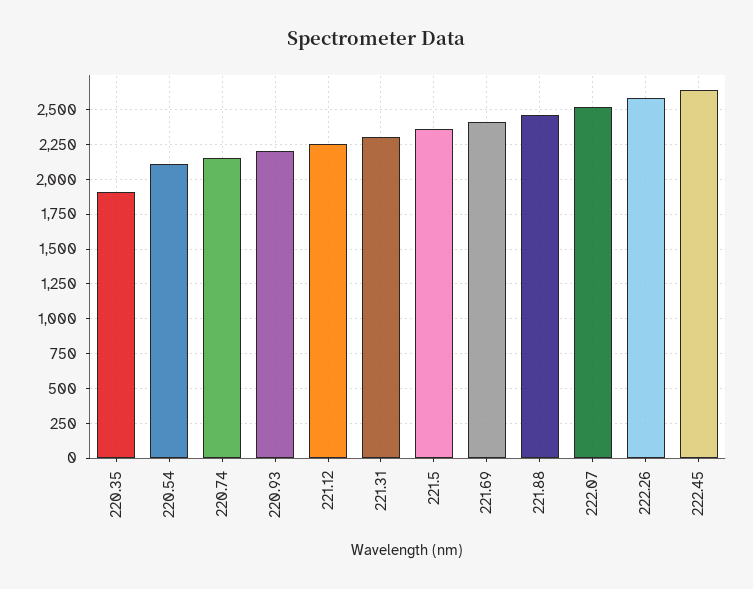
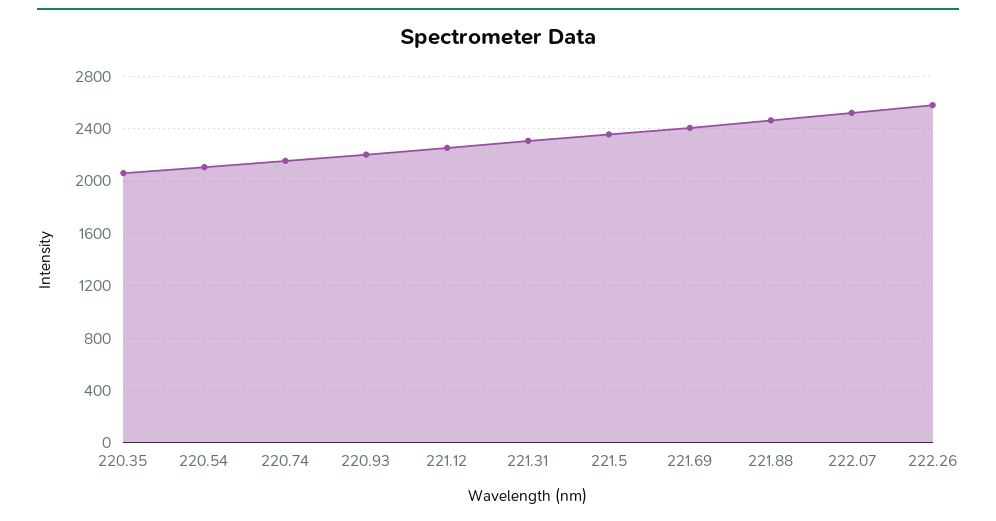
  {
-   "220.35": 1900,
+   "220.35": 2050,
    "220.54": 2100,
    "220.74": 2150,
    "220.93": 2200,
    "221.12": 2250,
    "221.31": 2300,
    "221.5": 2350,
    "221.69": 2400,
    "221.88": 2450,
    "222.07": 2500,
-   "222.26": 2600,
+   "222.26": 2600
-   "222.45": 2650
  }

